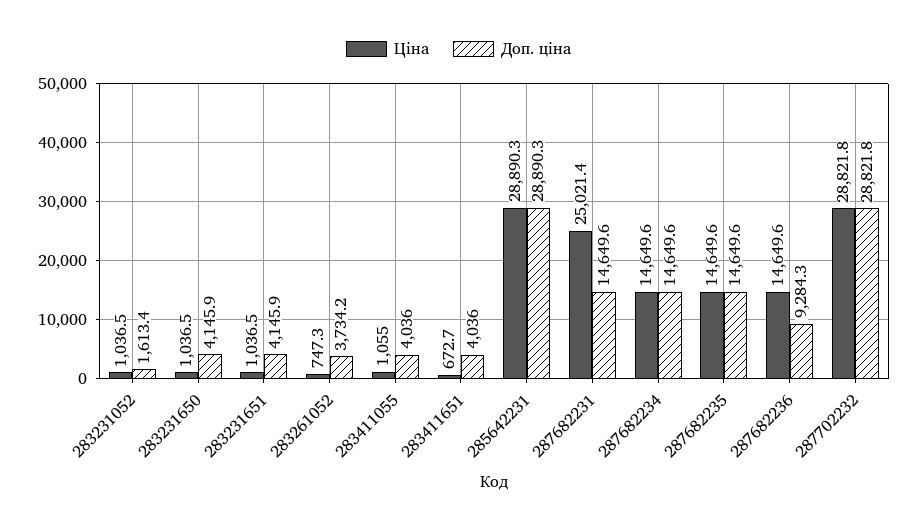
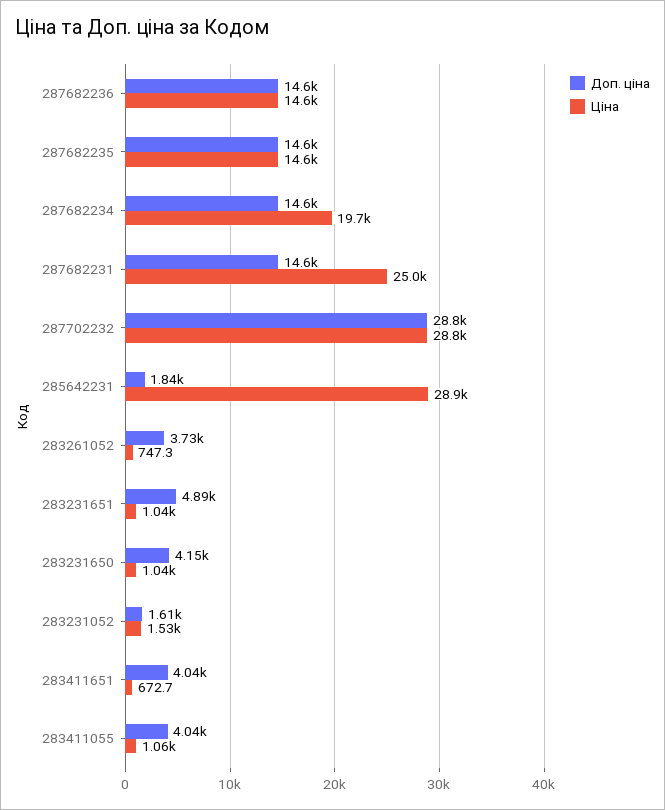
  {
    "Ціна": {
-     "283231052": 1036.5,
+     "283231052": 1530,
      "283231650": 1036.5,
      "283231651": 1036.5,
      "283261052": 747.3,
      "283411055": 1055,
      "283411651": 672.7,
      "285642231": 28890.3,
      "287682231": 25021.4,
-     "287682234": 14649.6,
+     "287682234": 19700,
      "287682235": 14649.6,
      "287682236": 14649.6,
      "287702232": 28821.8
    },
    "Доп. ціна": {
      "283231052": 1613.4,
      "283231650": 4145.9,
-     "283231651": 4145.9,
+     "283231651": 4890,
      "283261052": 3734.2,
      "283411055": 4036,
      "283411651": 4036,
-     "285642231": 28890.3,
+     "285642231": 1840,
      "287682231": 14649.6,
      "287682234": 14649.6,
      "287682235": 14649.6,
-     "287682236": 9284.3,
+     "287682236": 14600,
      "287702232": 28821.8
    }
  }

